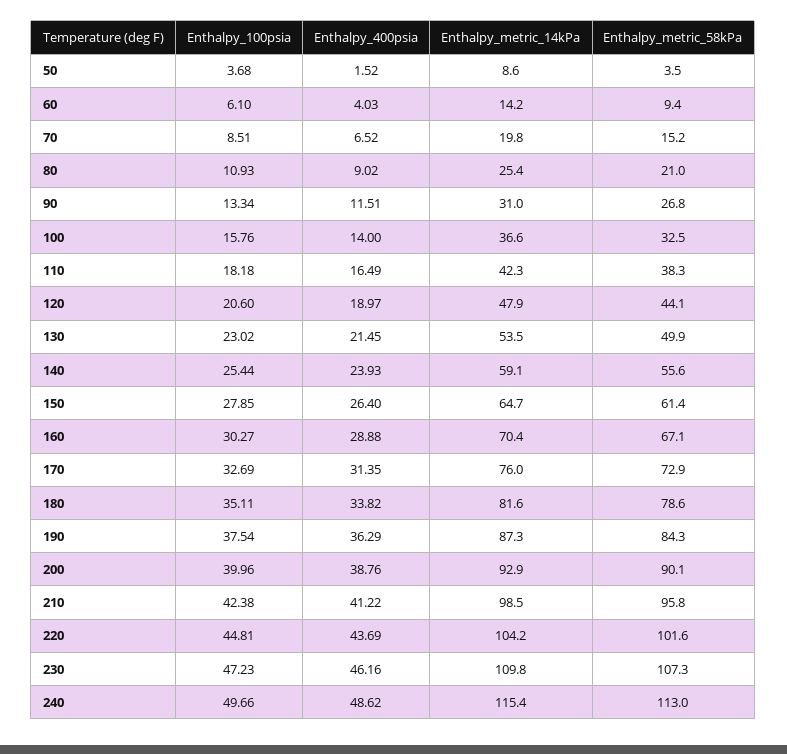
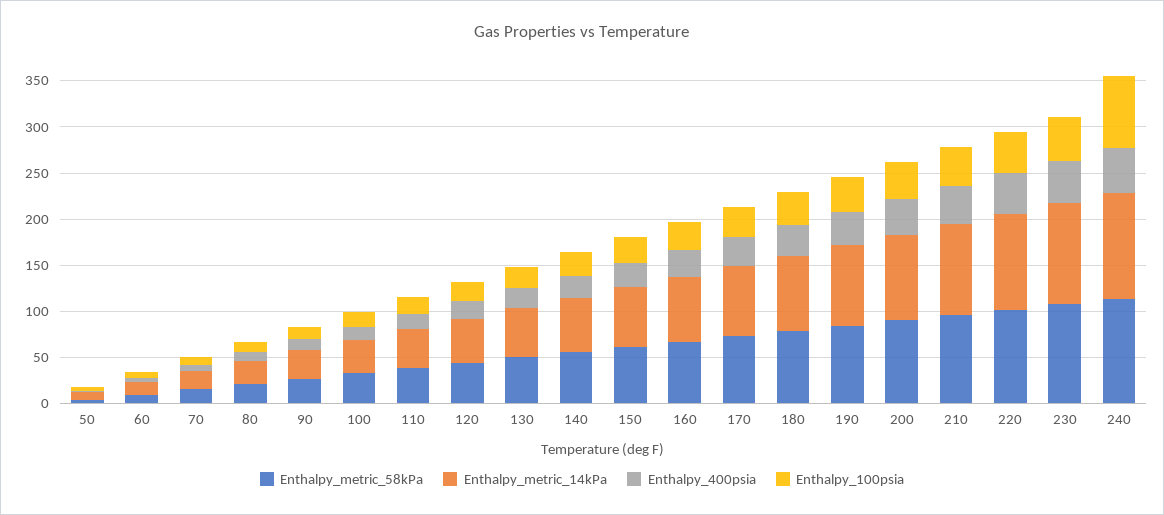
  {
    "Enthalpy_100psia": {
      "50": 3.68,
      "60": 6.1,
      "70": 8.51,
      "80": 10.93,
      "90": 13.34,
      "100": 15.76,
      "110": 18.18,
      "120": 20.6,
      "130": 23.02,
      "140": 25.44,
      "150": 27.85,
      "160": 30.27,
      "170": 32.69,
      "180": 35.11,
      "190": 37.54,
      "200": 39.96,
      "210": 42.38,
      "220": 44.81,
      "230": 47.23,
-     "240": 49.66
+     "240": 80
    },
    "Enthalpy_400psia": {
      "50": 1.52,
      "60": 4.03,
      "70": 6.52,
      "80": 9.02,
      "90": 11.51,
      "100": 14,
      "110": 16.49,
      "120": 18.97,
      "130": 21.45,
      "140": 23.93,
      "150": 26.4,
      "160": 28.88,
      "170": 31.35,
      "180": 33.82,
      "190": 36.29,
      "200": 38.76,
      "210": 41.22,
      "220": 43.69,
      "230": 46.16,
      "240": 48.62
    },
    "Enthalpy_metric_14kPa": {
      "50": 8.6,
      "60": 14.2,
      "70": 19.8,
      "80": 25.4,
      "90": 31,
      "100": 36.6,
      "110": 42.3,
      "120": 47.9,
      "130": 53.5,
      "140": 59.1,
      "150": 64.7,
      "160": 70.4,
      "170": 76,
      "180": 81.6,
      "190": 87.3,
      "200": 92.9,
      "210": 98.5,
      "220": 104.2,
      "230": 109.8,
      "240": 115.4
    },
    "Enthalpy_metric_58kPa": {
      "50": 3.5,
      "60": 9.4,
      "70": 15.2,
      "80": 21,
      "90": 26.8,
      "100": 32.5,
      "110": 38.3,
      "120": 44.1,
      "130": 49.9,
      "140": 55.6,
      "150": 61.4,
      "160": 67.1,
      "170": 72.9,
      "180": 78.6,
      "190": 84.3,
      "200": 90.1,
      "210": 95.8,
      "220": 101.6,
      "230": 107.3,
      "240": 113
    }
  }

